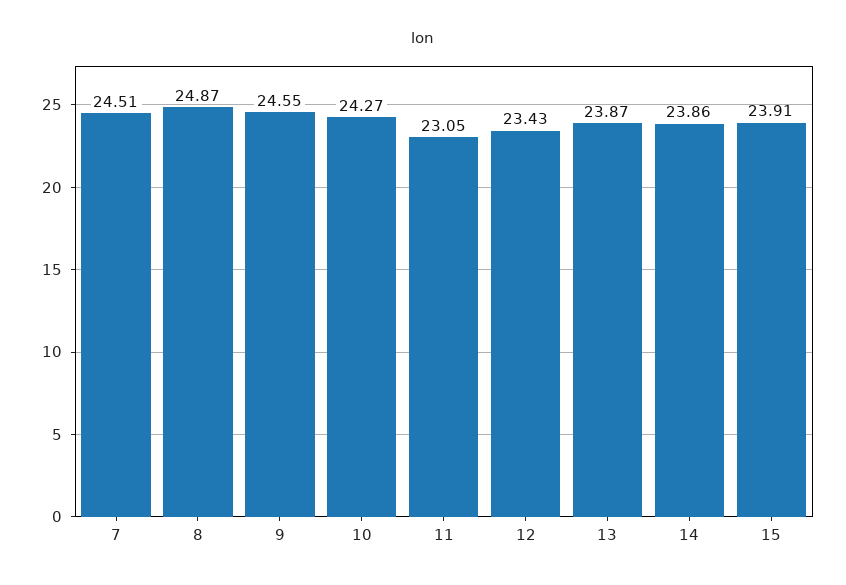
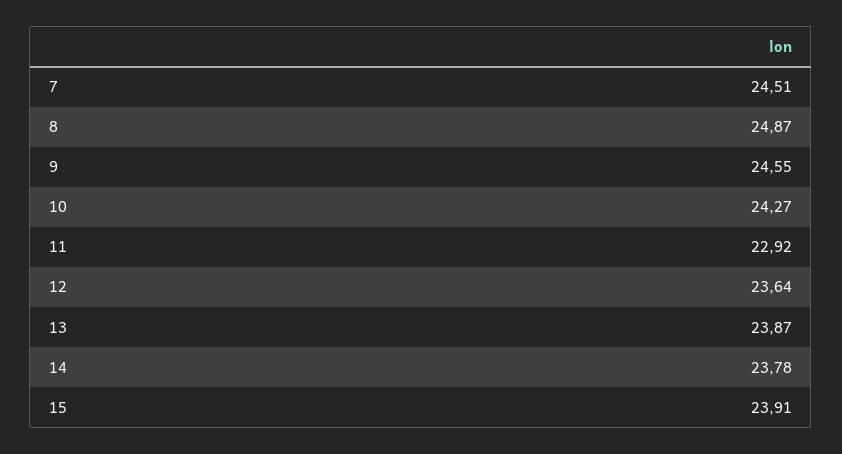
  {
    "7": 24.51,
    "8": 24.87,
    "9": 24.55,
    "10": 24.27,
-   "11": 23.05,
+   "11": 22.92,
-   "12": 23.43,
+   "12": 23.64,
    "13": 23.87,
-   "14": 23.86,
+   "14": 23.78,
    "15": 23.91
  }

